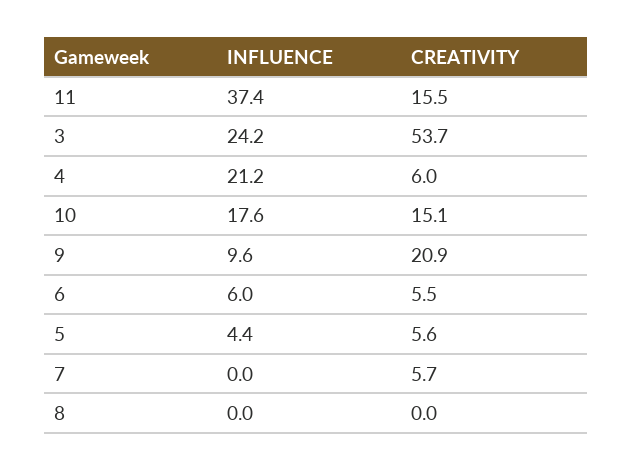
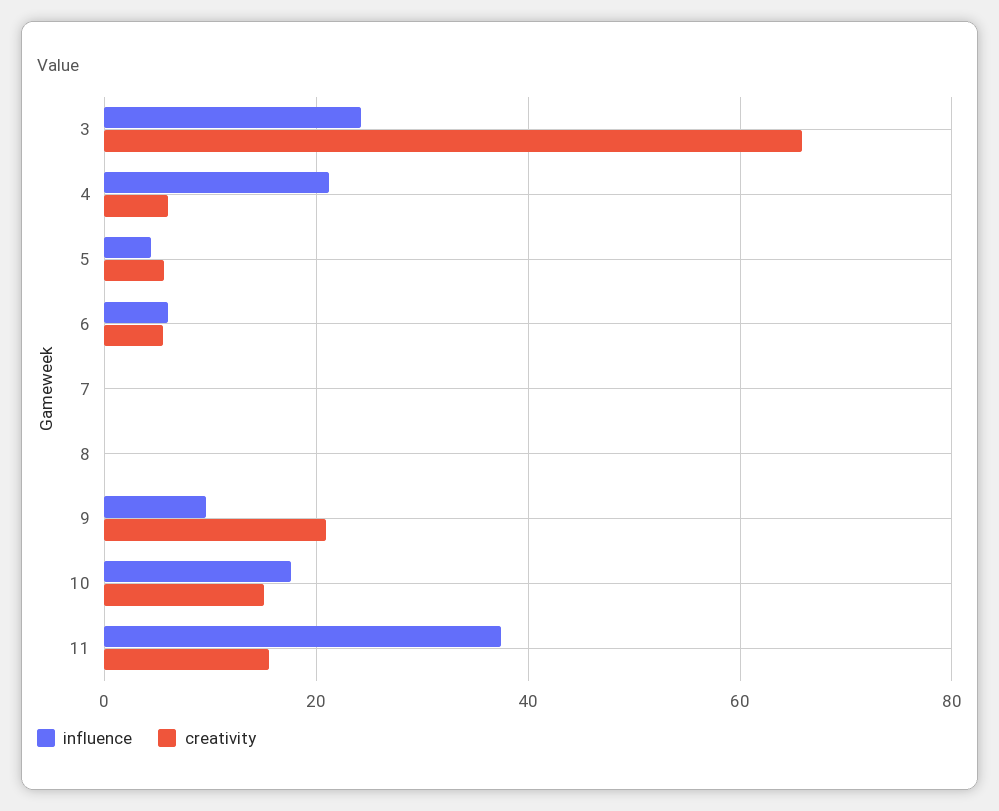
  {
    "INFLUENCE": {
      "11": 37.4,
      "3": 24.2,
      "4": 21.2,
      "10": 17.6,
      "9": 9.6,
      "6": 6,
      "5": 4.4,
      "7": 0,
      "8": 0
    },
    "CREATIVITY": {
      "11": 15.5,
-     "3": 53.7,
+     "3": 66,
      "4": 6,
      "10": 15.1,
      "9": 20.9,
      "6": 5.5,
      "5": 5.6,
-     "7": 5.7,
+     "7": 0,
      "8": 0
    }
  }

